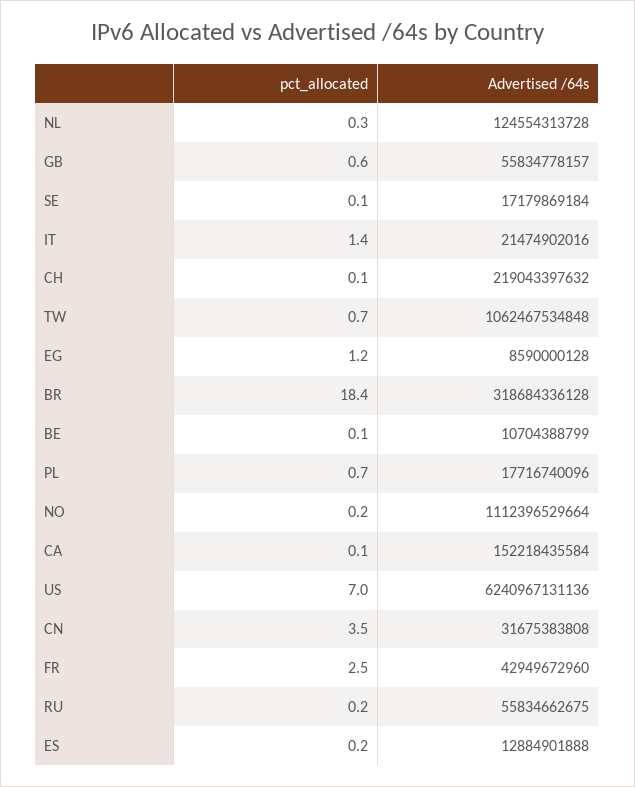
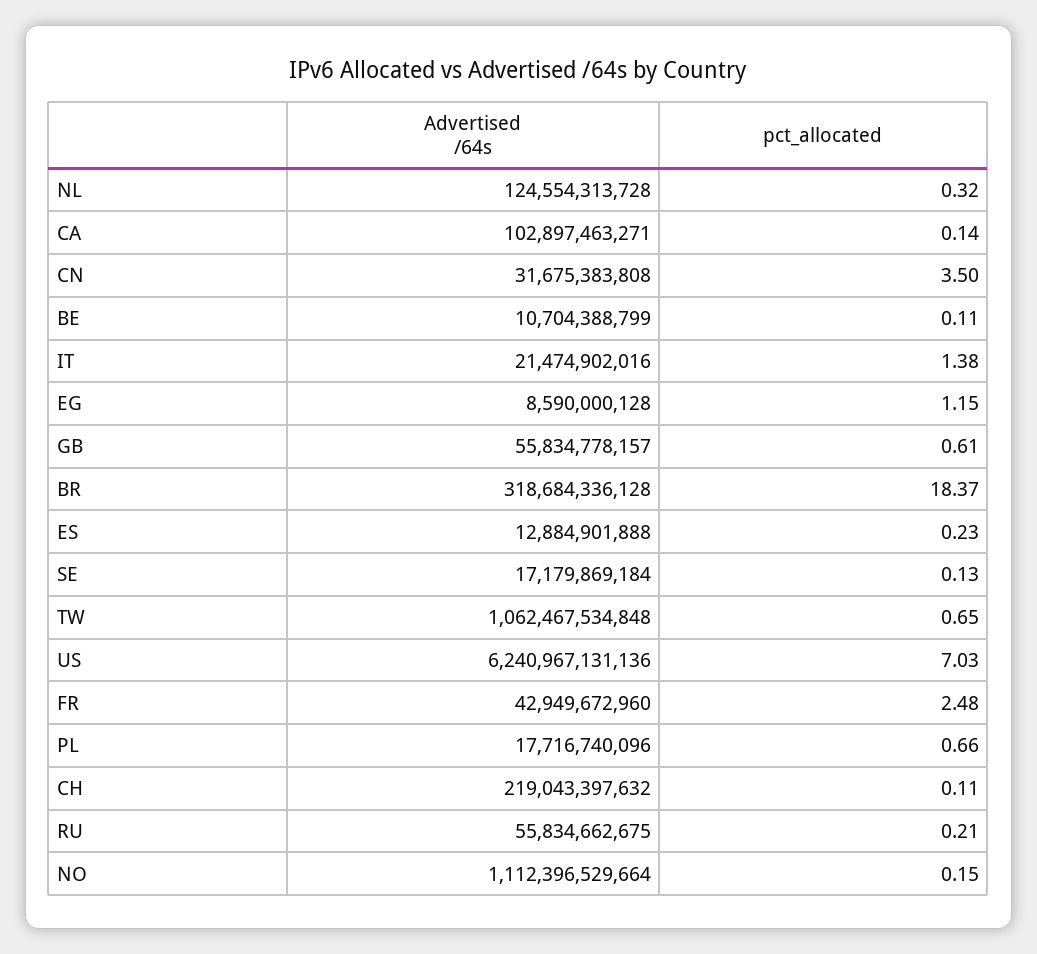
  {
    "pct_allocated": {
      "NL": 0.32,
      "GB": 0.61,
      "SE": 0.13,
      "IT": 1.38,
      "CH": 0.11,
      "TW": 0.65,
      "EG": 1.15,
      "BR": 18.37,
      "BE": 0.11,
      "PL": 0.66,
      "NO": 0.15,
      "CA": 0.14,
      "US": 7.03,
      "CN": 3.5,
      "FR": 2.48,
      "RU": 0.21,
      "ES": 0.23
    },
    "Advertised /64s": {
      "NL": 124554313728,
      "GB": 55834778157,
      "SE": 17179869184,
      "IT": 21474902016,
      "CH": 219043397632,
      "TW": 1062467534848,
      "EG": 8590000128,
      "BR": 318684336128,
      "BE": 10704388799,
      "PL": 17716740096,
      "NO": 1112396529664,
-     "CA": 152218435584,
+     "CA": 102897463271,
      "US": 6240967131136,
      "CN": 31675383808,
      "FR": 42949672960,
      "RU": 55834662675,
      "ES": 12884901888
    }
  }

